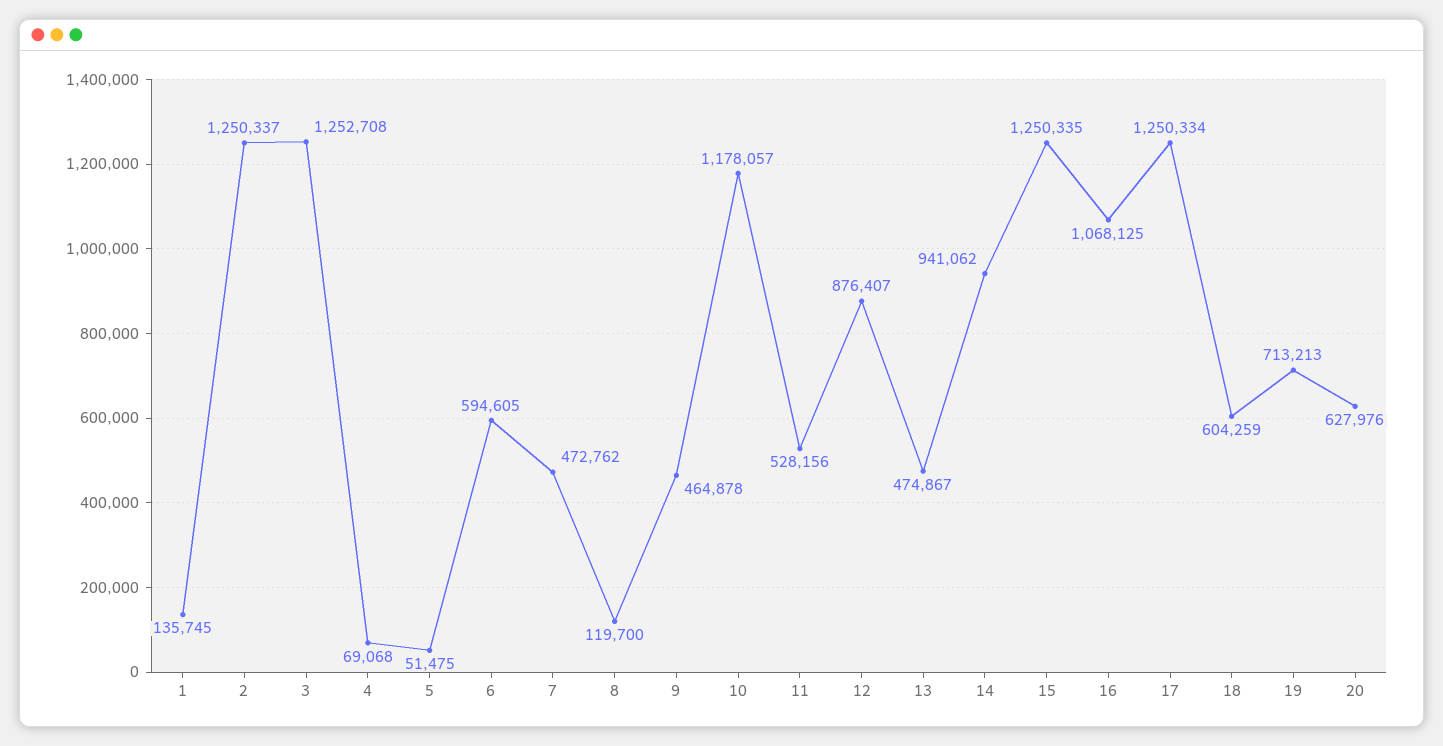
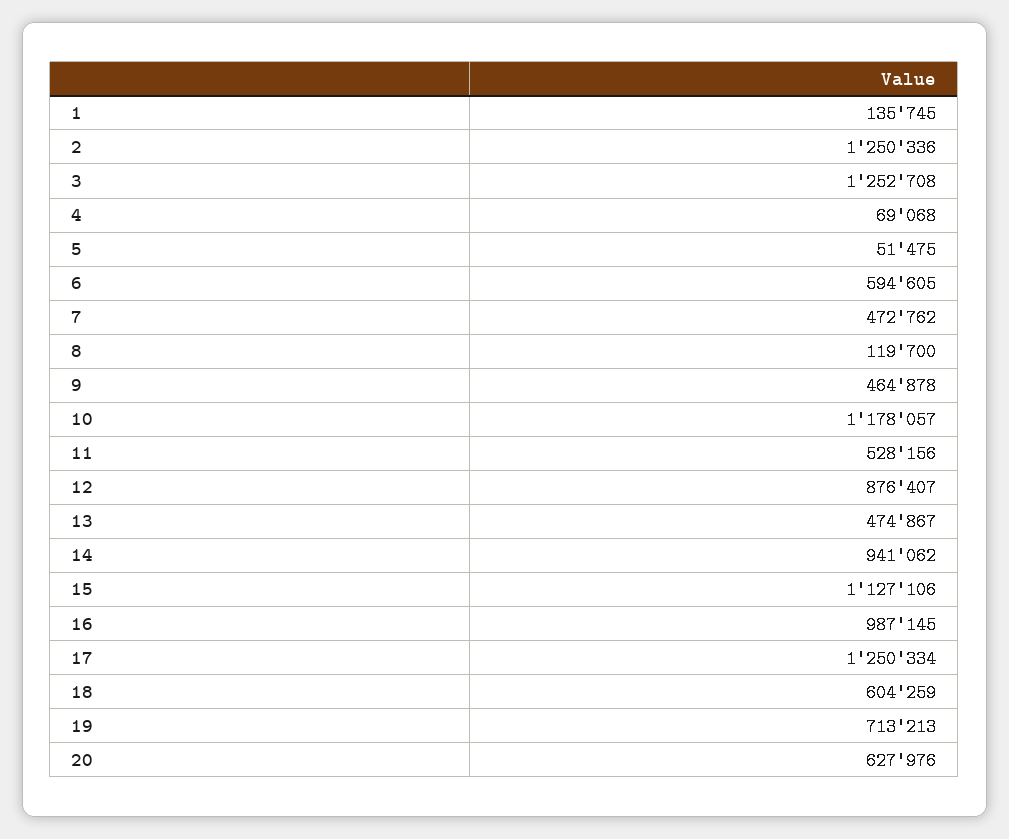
  {
    "1": 135745,
-   "2": 1250337,
+   "2": 1250336,
    "3": 1252708,
    "4": 69068,
    "5": 51475,
    "6": 594605,
    "7": 472762,
    "8": 119700,
    "9": 464878,
    "10": 1178057,
    "11": 528156,
    "12": 876407,
    "13": 474867,
    "14": 941062,
-   "15": 1250335,
+   "15": 1127106,
-   "16": 1068125,
+   "16": 987145,
    "17": 1250334,
    "18": 604259,
    "19": 713213,
    "20": 627976
  }

